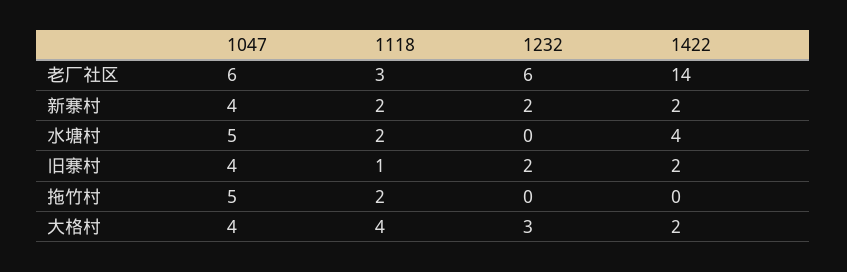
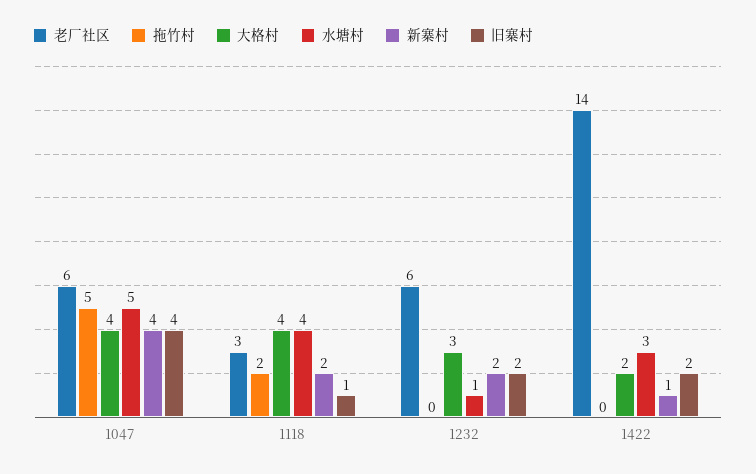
  {
    "老厂社区": {
      "1047": 6,
      "1118": 3,
      "1232": 6,
      "1422": 14
    },
    "新寨村": {
      "1047": 4,
      "1118": 2,
      "1232": 2,
-     "1422": 2
+     "1422": 1
    },
    "水塘村": {
      "1047": 5,
-     "1118": 2,
+     "1118": 4,
-     "1232": 0,
+     "1232": 1,
-     "1422": 4
+     "1422": 3
    },
    "旧寨村": {
      "1047": 4,
      "1118": 1,
      "1232": 2,
      "1422": 2
    },
    "拖竹村": {
      "1047": 5,
      "1118": 2,
      "1232": 0,
      "1422": 0
    },
    "大格村": {
      "1047": 4,
      "1118": 4,
      "1232": 3,
      "1422": 2
    }
  }

